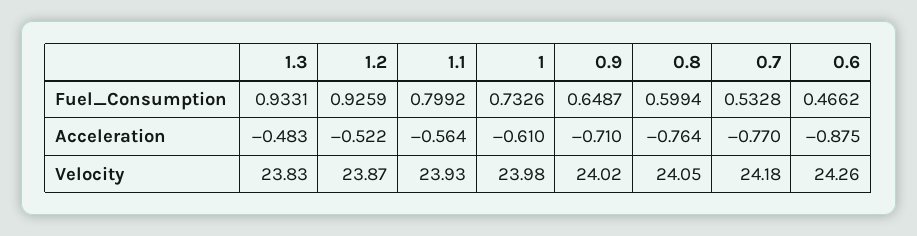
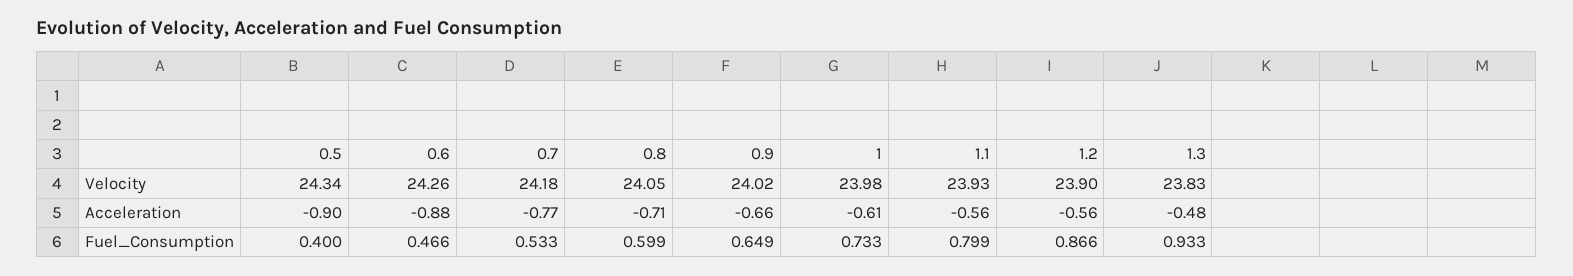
  {
    "1.3": {
      "Fuel_Consumption": 0.9331,
      "Acceleration": -0.483,
      "Velocity": 23.83
    },
    "1.2": {
-     "Fuel_Consumption": 0.9259,
+     "Fuel_Consumption": 0.866,
-     "Acceleration": -0.522,
+     "Acceleration": -0.56,
-     "Velocity": 23.87
+     "Velocity": 23.9
    },
    "1.1": {
      "Fuel_Consumption": 0.7992,
      "Acceleration": -0.564,
      "Velocity": 23.93
    },
    "1": {
      "Fuel_Consumption": 0.7326,
      "Acceleration": -0.61,
      "Velocity": 23.98
    },
    "0.9": {
      "Fuel_Consumption": 0.6487,
-     "Acceleration": -0.71,
+     "Acceleration": -0.66,
      "Velocity": 24.02
    },
    "0.8": {
      "Fuel_Consumption": 0.5994,
-     "Acceleration": -0.764,
+     "Acceleration": -0.71,
      "Velocity": 24.05
    },
    "0.7": {
      "Fuel_Consumption": 0.5328,
      "Acceleration": -0.77,
      "Velocity": 24.18
    },
    "0.6": {
      "Fuel_Consumption": 0.4662,
      "Acceleration": -0.875,
      "Velocity": 24.26
-   }
+   },
+   "0.5": {
+     "Velocity": 24.34,
+     "Acceleration": -0.9,
+     "Fuel_Consumption": 0.4
+   }
  }

